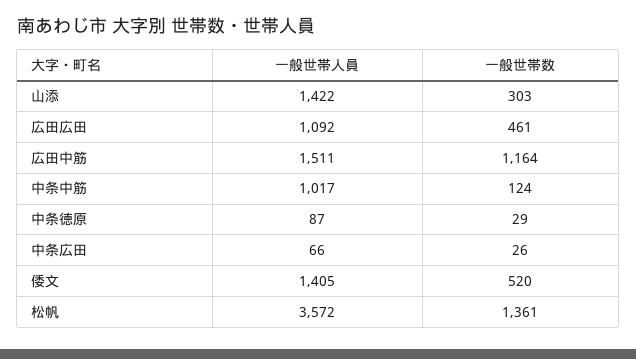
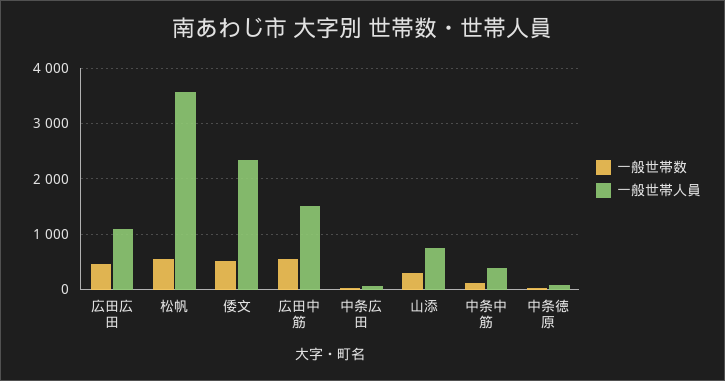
  {
    "一般世帯人員": {
-     "山添": 1422,
+     "山添": 800,
      "広田広田": 1092,
      "広田中筋": 1511,
-     "中条中筋": 1017,
+     "中条中筋": 400,
      "中条徳原": 87,
      "中条広田": 66,
-     "倭文": 1405,
+     "倭文": 2400,
      "松帆": 3572
    },
    "一般世帯数": {
      "山添": 303,
      "広田広田": 461,
-     "広田中筋": 1164,
+     "広田中筋": 600,
      "中条中筋": 124,
      "中条徳原": 29,
      "中条広田": 26,
      "倭文": 520,
-     "松帆": 1361
+     "松帆": 600
    }
  }

